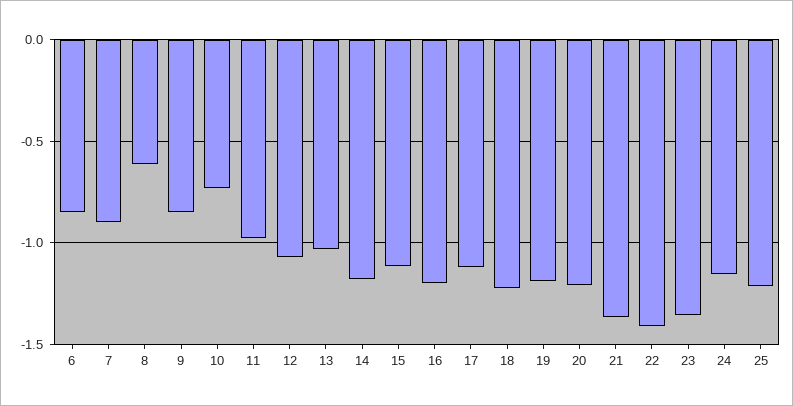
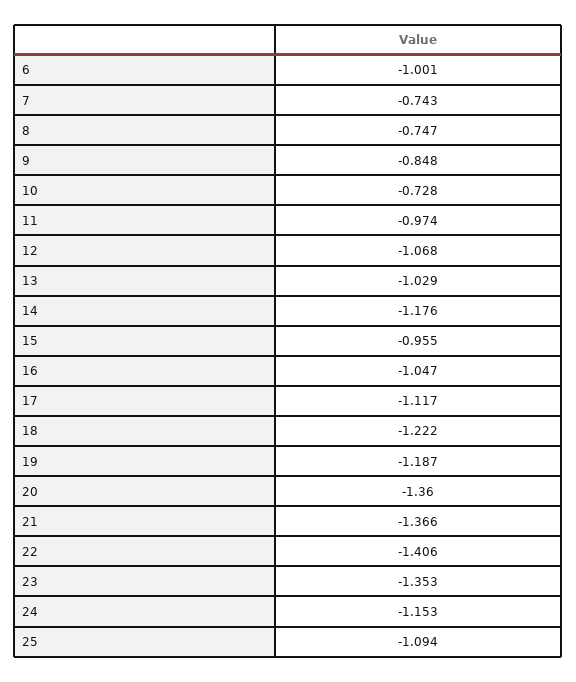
  {
-   "6": -0.85,
+   "6": -1.001,
-   "7": -0.9,
+   "7": -0.743,
-   "8": -0.6,
+   "8": -0.747,
    "9": -0.848,
    "10": -0.728,
    "11": -0.974,
    "12": -1.068,
    "13": -1.029,
    "14": -1.176,
-   "15": -1.1,
+   "15": -0.955,
-   "16": -1.2,
+   "16": -1.047,
    "17": -1.117,
    "18": -1.222,
    "19": -1.187,
-   "20": -1.2,
+   "20": -1.36,
    "21": -1.366,
    "22": -1.406,
    "23": -1.353,
    "24": -1.153,
-   "25": -1.2
+   "25": -1.094
  }

